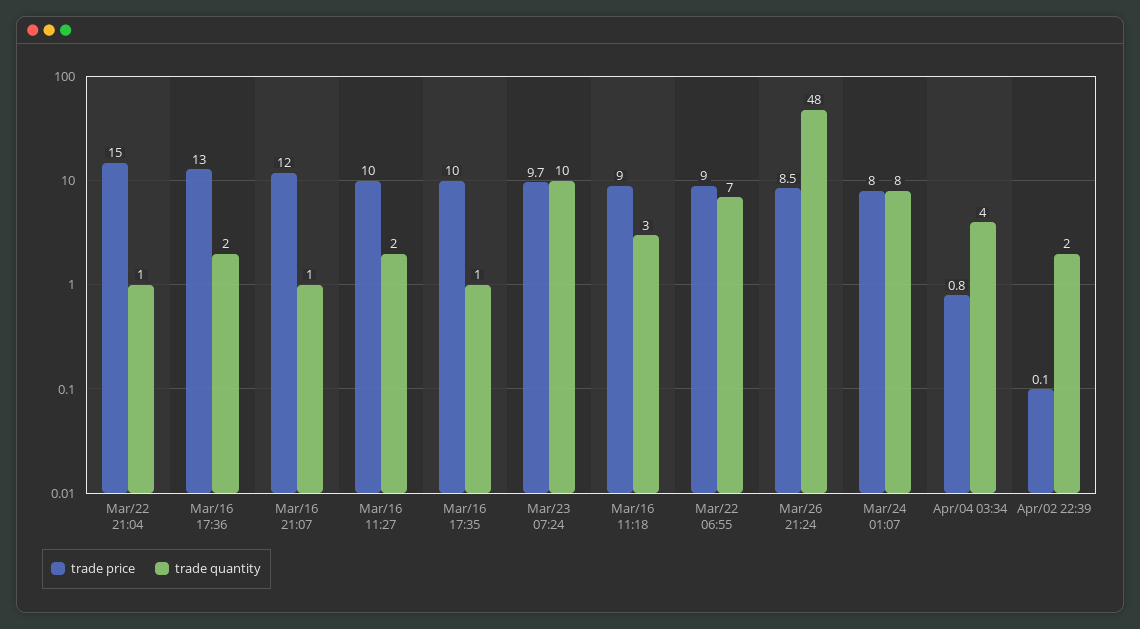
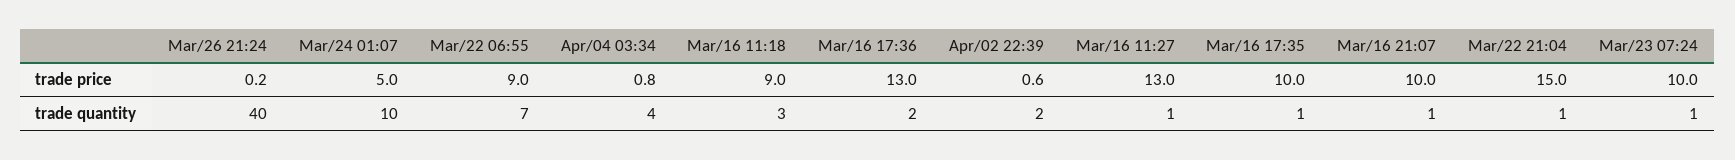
  {
    "trade price": {
      "Mar/22 21:04": 15,
      "Mar/16 17:36": 13,
-     "Mar/16 21:07": 12,
+     "Mar/16 21:07": 10,
-     "Mar/16 11:27": 10,
+     "Mar/16 11:27": 13,
      "Mar/16 17:35": 10,
-     "Mar/23 07:24": 9.7,
+     "Mar/23 07:24": 10,
      "Mar/16 11:18": 9,
      "Mar/22 06:55": 9,
-     "Mar/26 21:24": 8.5,
+     "Mar/26 21:24": 0.2,
-     "Mar/24 01:07": 8,
+     "Mar/24 01:07": 5,
      "Apr/04 03:34": 0.8,
-     "Apr/02 22:39": 0.1
+     "Apr/02 22:39": 0.6
    },
    "trade quantity": {
      "Mar/22 21:04": 1,
      "Mar/16 17:36": 2,
      "Mar/16 21:07": 1,
-     "Mar/16 11:27": 2,
+     "Mar/16 11:27": 1,
      "Mar/16 17:35": 1,
-     "Mar/23 07:24": 10,
+     "Mar/23 07:24": 1,
      "Mar/16 11:18": 3,
      "Mar/22 06:55": 7,
-     "Mar/26 21:24": 48,
+     "Mar/26 21:24": 40,
-     "Mar/24 01:07": 8,
+     "Mar/24 01:07": 10,
      "Apr/04 03:34": 4,
      "Apr/02 22:39": 2
    }
  }

